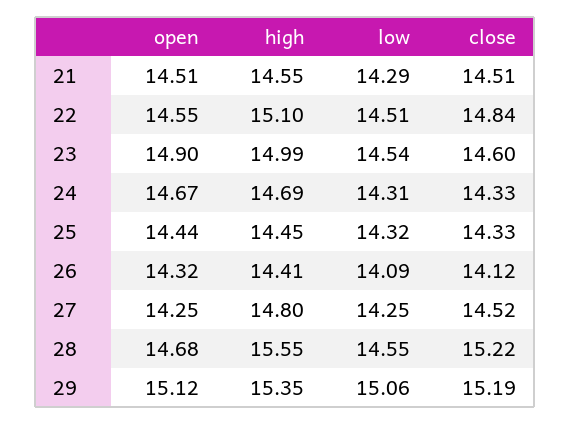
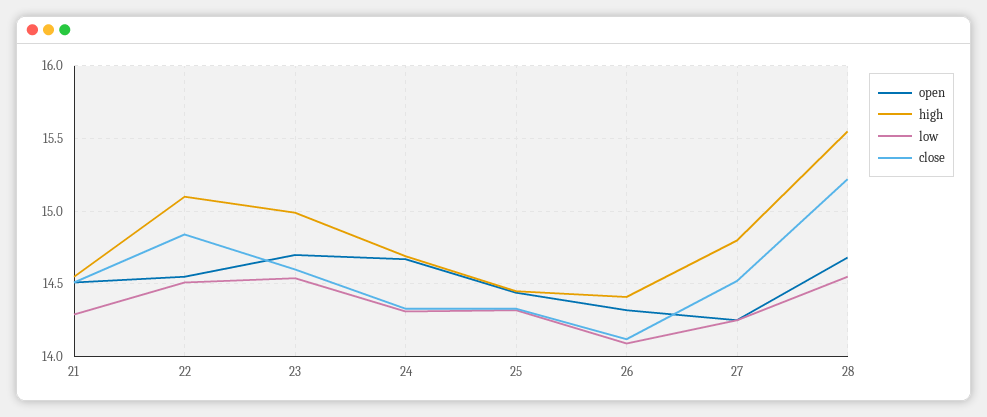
  {
    "open": {
      "21": 14.51,
      "22": 14.55,
-     "23": 14.9,
+     "23": 14.7,
      "24": 14.67,
      "25": 14.44,
      "26": 14.32,
      "27": 14.25,
-     "28": 14.68,
+     "28": 14.68
-     "29": 15.12
    },
    "high": {
      "21": 14.55,
      "22": 15.1,
      "23": 14.99,
      "24": 14.69,
      "25": 14.45,
      "26": 14.41,
      "27": 14.8,
-     "28": 15.55,
+     "28": 15.55
-     "29": 15.35
    },
    "low": {
      "21": 14.29,
      "22": 14.51,
      "23": 14.54,
      "24": 14.31,
      "25": 14.32,
      "26": 14.09,
      "27": 14.25,
-     "28": 14.55,
+     "28": 14.55
-     "29": 15.06
    },
    "close": {
      "21": 14.51,
      "22": 14.84,
      "23": 14.6,
      "24": 14.33,
      "25": 14.33,
      "26": 14.12,
      "27": 14.52,
-     "28": 15.22,
+     "28": 15.22
-     "29": 15.19
    }
  }

